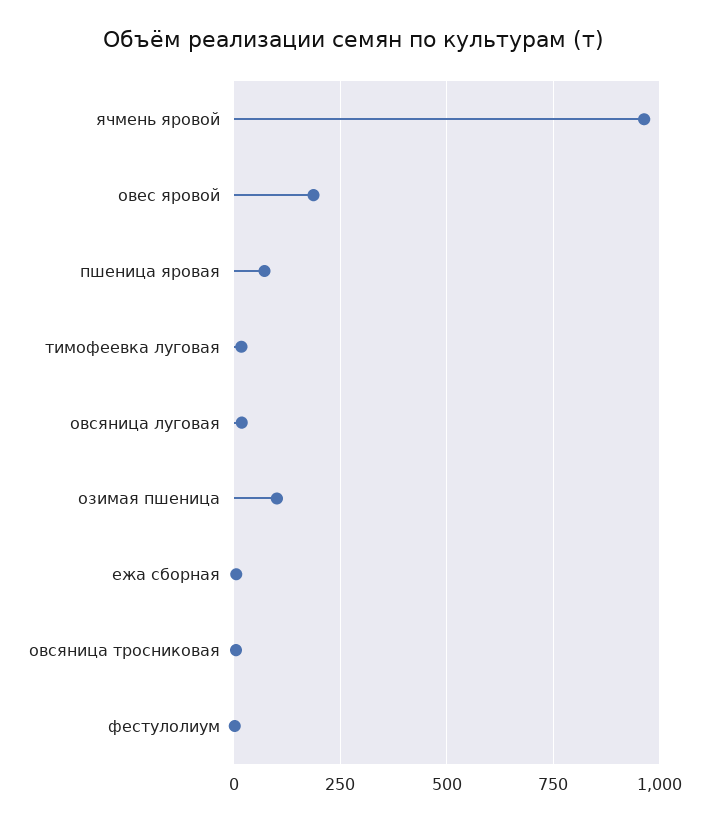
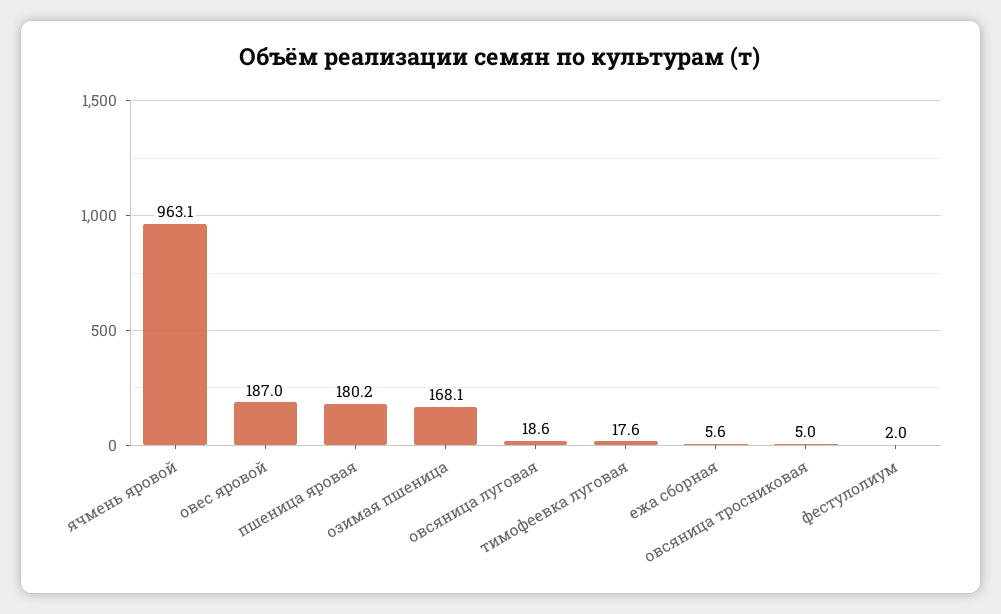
  {
    "ячмень яровой": 963.1,
    "овес яровой": 187,
-   "пшеница яровая": 75,
+   "пшеница яровая": 180.2,
    "тимофеевка луговая": 17.6,
    "овсяница луговая": 18.6,
-   "озимая пшеница": 100,
+   "озимая пшеница": 168.1,
    "ежа сборная": 5.6,
    "овсяница тросниковая": 5,
    "фестулолиум": 2
  }

